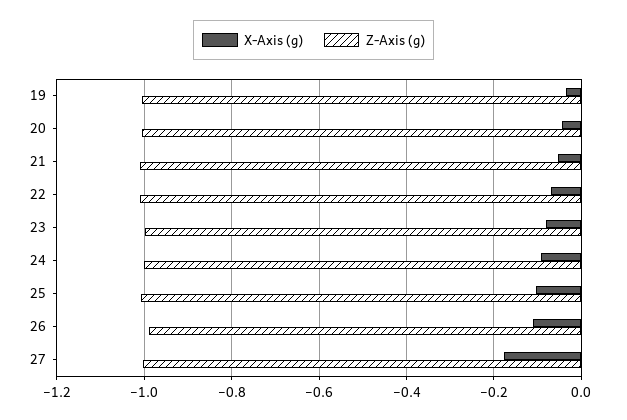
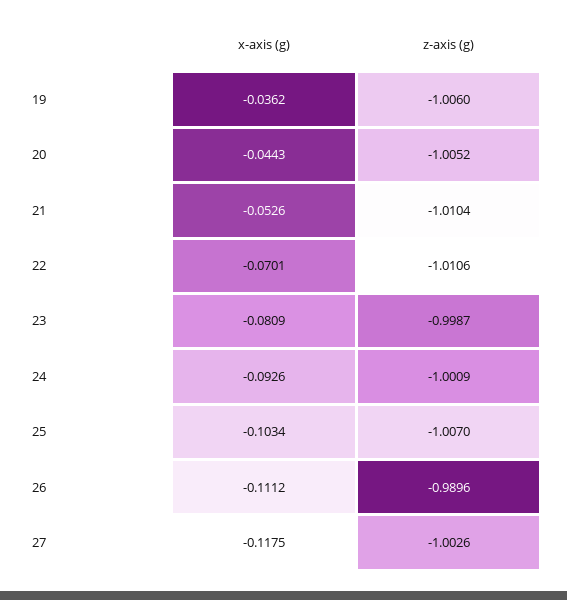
  {
    "X-Axis (g)": {
      "19": -0.0362,
      "20": -0.0443,
      "21": -0.0526,
      "22": -0.0701,
      "23": -0.0809,
      "24": -0.0926,
      "25": -0.1034,
      "26": -0.1112,
-     "27": -0.18
+     "27": -0.1175
    },
    "Z-Axis (g)": {
      "19": -1.006,
      "20": -1.0052,
      "21": -1.0104,
      "22": -1.0106,
      "23": -0.9987,
      "24": -1.0009,
      "25": -1.007,
      "26": -0.9896,
      "27": -1.0026
    }
  }

